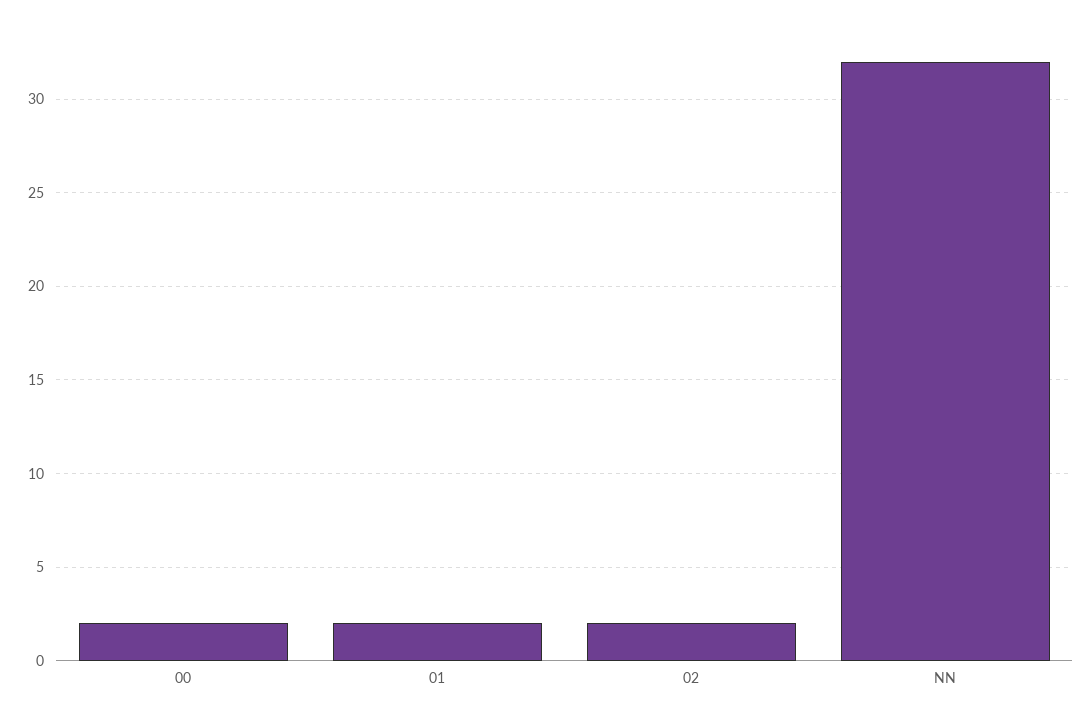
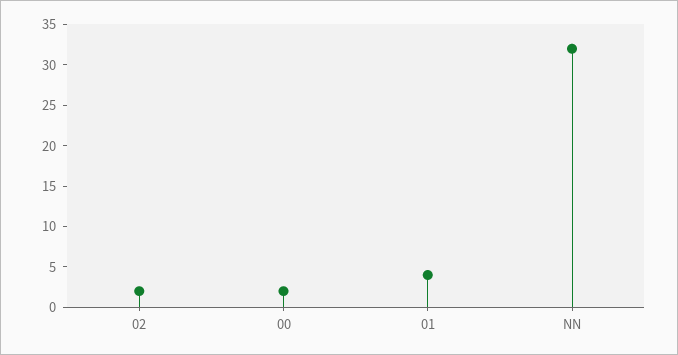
  {
    "00": 2,
-   "01": 2,
+   "01": 4,
    "02": 2,
    "NN": 32
  }

